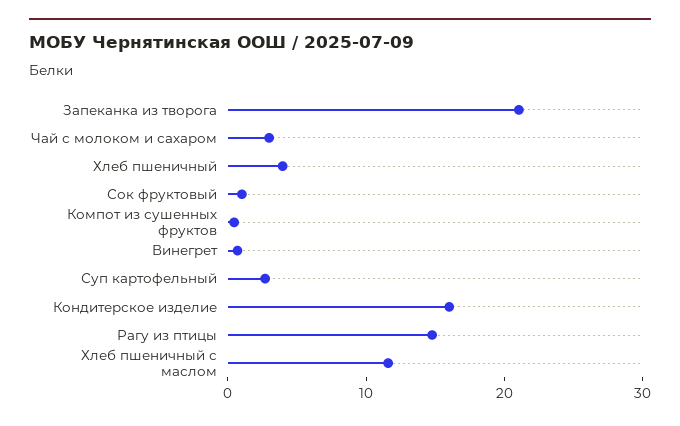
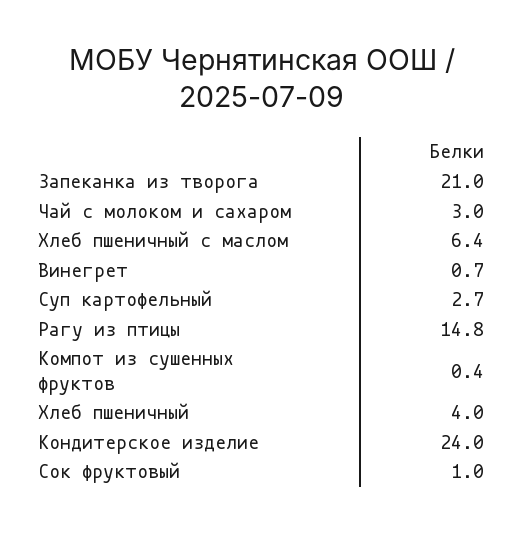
  {
    "Запеканка из творога": 21,
    "Чай с молоком и сахаром": 3,
    "Хлеб пшеничный": 4,
    "Сок фруктовый": 1,
    "Компот из сушенных фруктов": 0.4,
    "Винегрет": 0.7,
    "Суп картофельный": 2.7,
-   "Кондитерское изделие": 16,
+   "Кондитерское изделие": 24,
    "Рагу из птицы": 14.8,
-   "Хлеб пшеничный с маслом": 12
+   "Хлеб пшеничный с маслом": 6.4
  }

